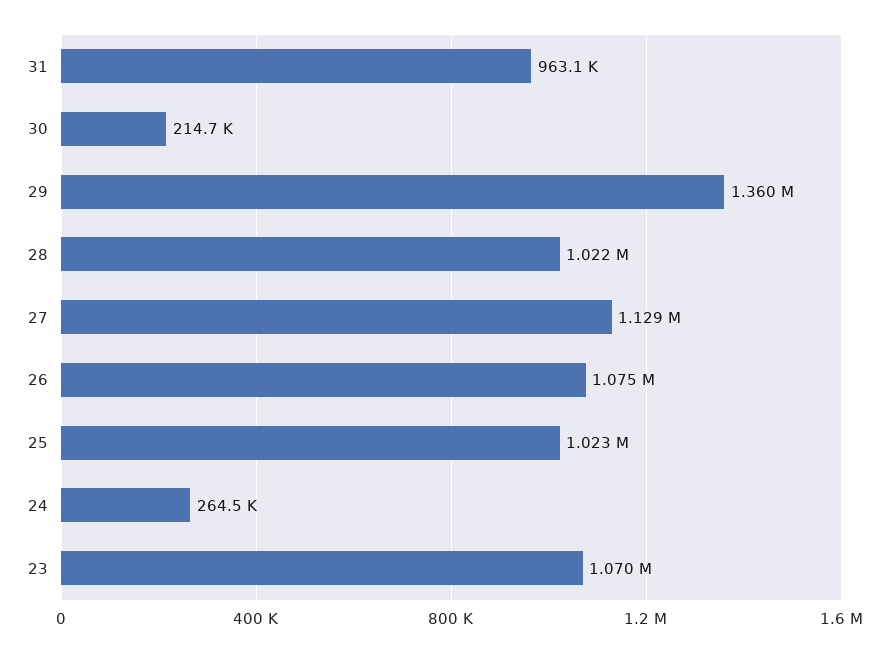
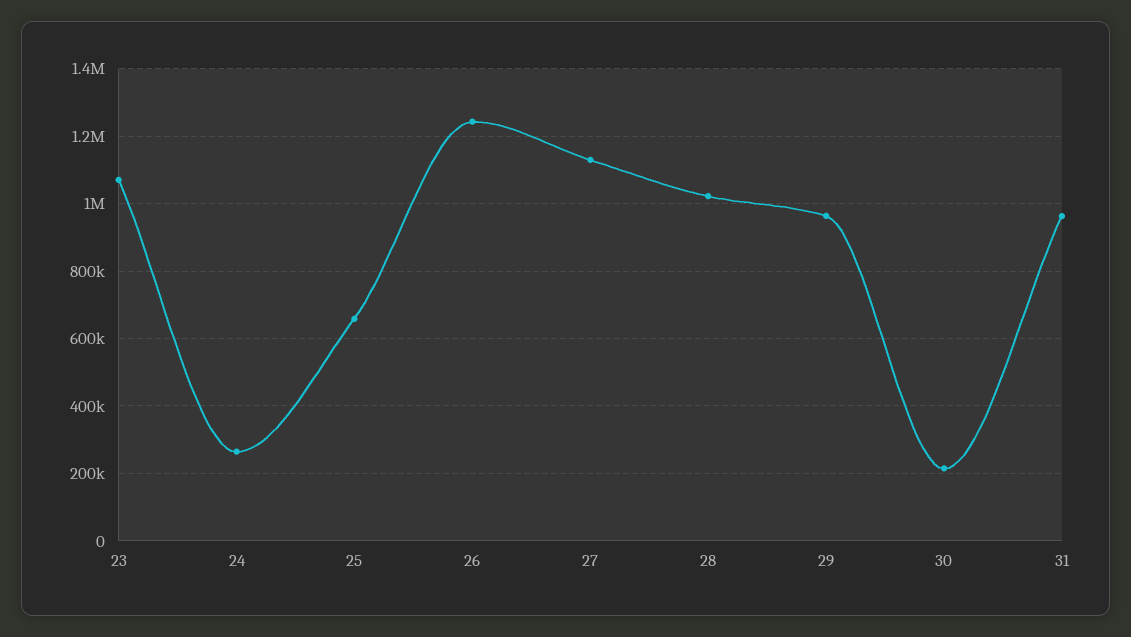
  {
    "31": 963100,
    "30": 214700,
-   "29": 1360000,
+   "29": 960000,
    "28": 1022000,
    "27": 1129000,
-   "26": 1075000,
+   "26": 1240000,
-   "25": 1023000,
+   "25": 660000,
    "24": 264500,
    "23": 1070000
  }

